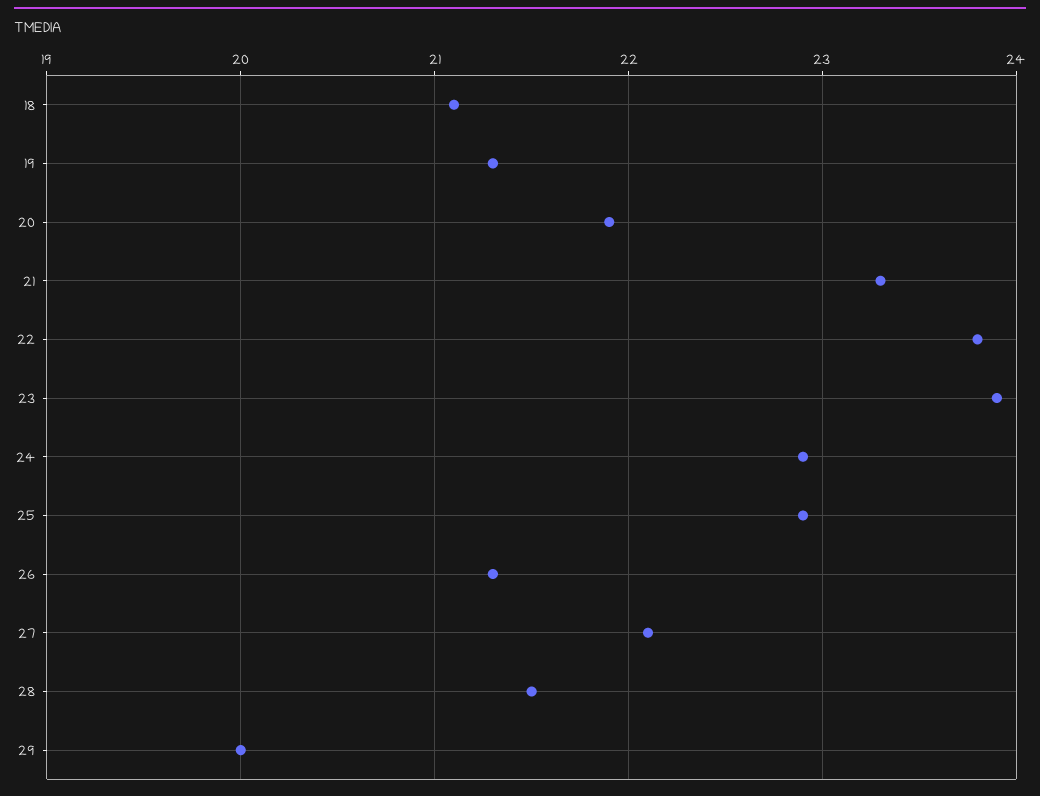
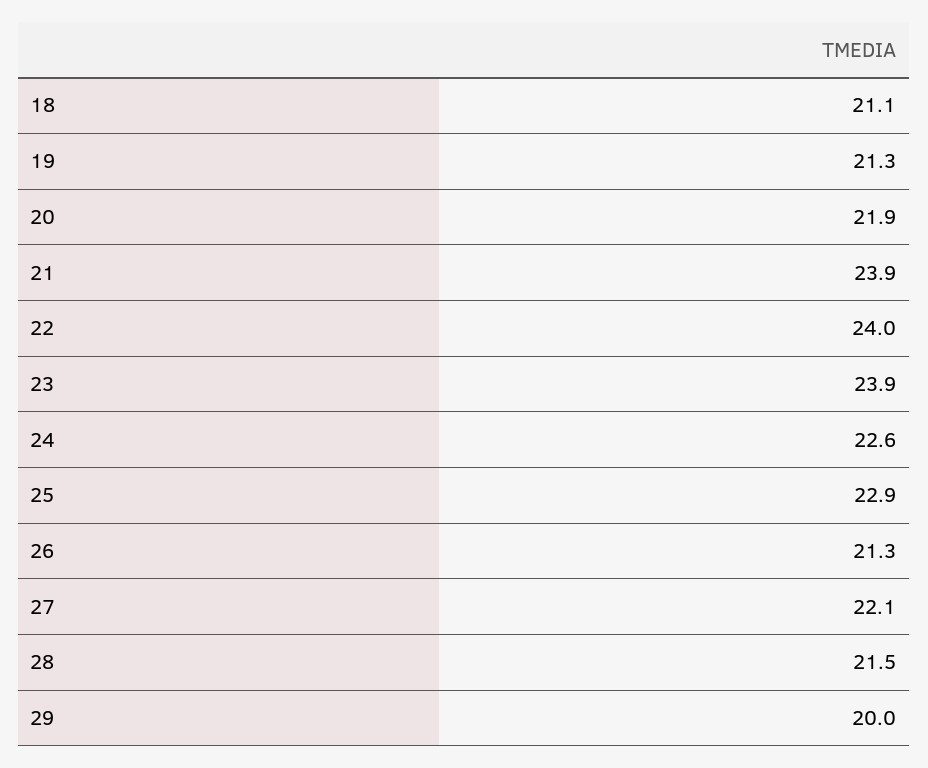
  {
    "18": 21.1,
    "19": 21.3,
    "20": 21.9,
-   "21": 23.3,
+   "21": 23.9,
-   "22": 23.8,
+   "22": 24,
    "23": 23.9,
-   "24": 22.9,
+   "24": 22.6,
    "25": 22.9,
    "26": 21.3,
    "27": 22.1,
    "28": 21.5,
    "29": 20
  }

